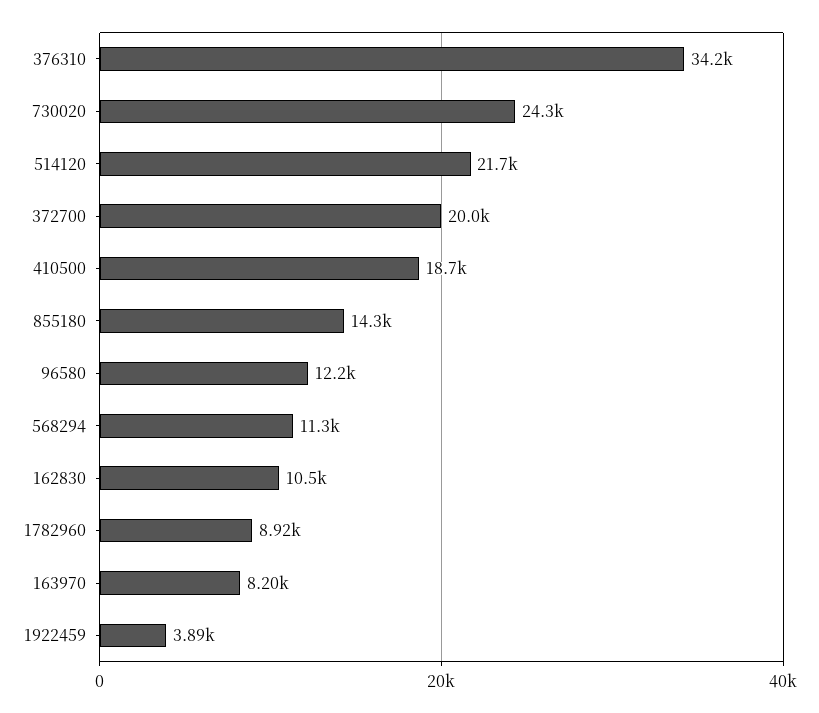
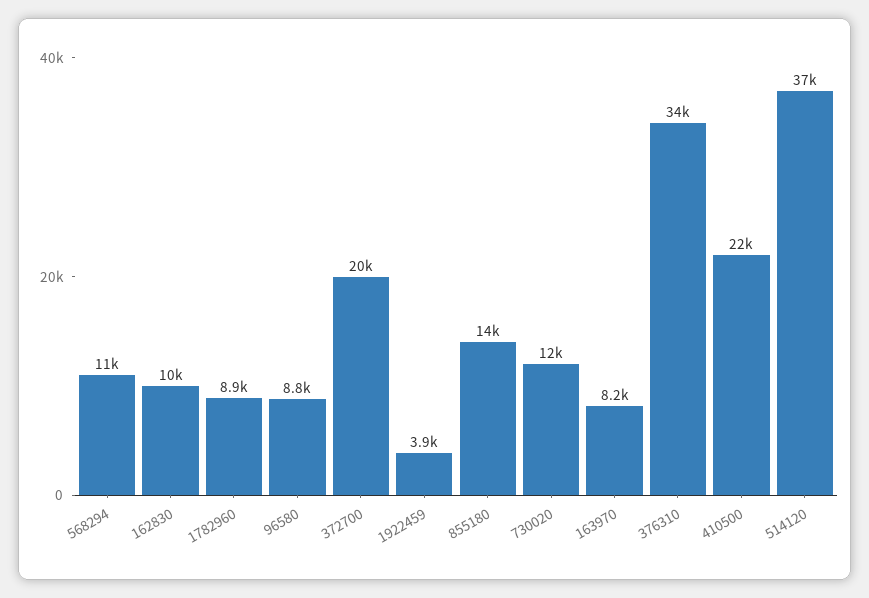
  {
    "376310": 34200,
-   "730020": 24300,
+   "730020": 12000,
-   "514120": 21700,
+   "514120": 37000,
    "372700": 20000,
-   "410500": 18700,
+   "410500": 22000,
    "855180": 14300,
-   "96580": 12200,
+   "96580": 8800,
    "568294": 11300,
    "162830": 10500,
    "1782960": 8920,
    "163970": 8200,
    "1922459": 3890
  }

